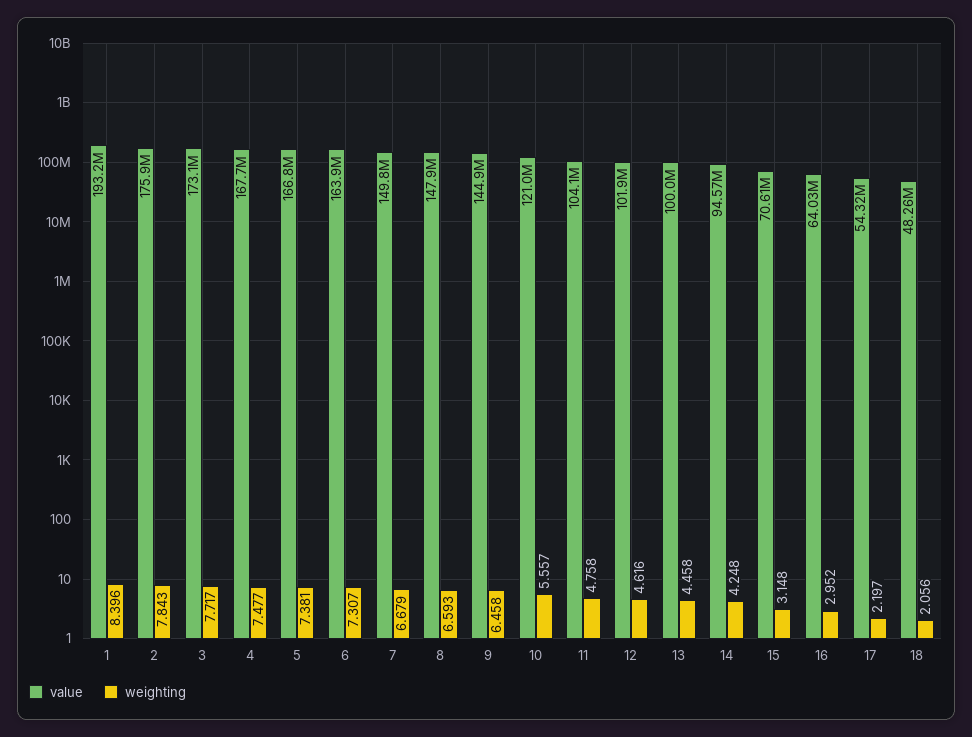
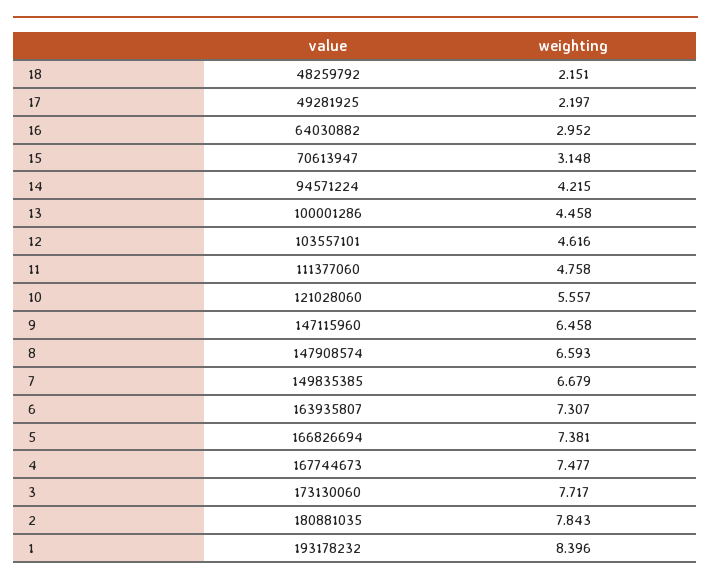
  {
    "value": {
      "1": 193178232,
-     "2": 175900000,
+     "2": 180881035,
      "3": 173130060,
      "4": 167744673,
      "5": 166826694,
      "6": 163935807,
      "7": 149835385,
      "8": 147908574,
-     "9": 144900000,
+     "9": 147115960,
      "10": 121028060,
-     "11": 104100000,
+     "11": 111377060,
-     "12": 101900000,
+     "12": 103557101,
      "13": 100001286,
      "14": 94571224,
      "15": 70613947,
      "16": 64030882,
-     "17": 54320000,
+     "17": 49281925,
      "18": 48259792
    },
    "weighting": {
      "1": 8.396,
      "2": 7.843,
      "3": 7.717,
      "4": 7.477,
      "5": 7.381,
      "6": 7.307,
      "7": 6.679,
      "8": 6.593,
      "9": 6.458,
      "10": 5.557,
      "11": 4.758,
      "12": 4.616,
      "13": 4.458,
-     "14": 4.248,
+     "14": 4.215,
      "15": 3.148,
      "16": 2.952,
      "17": 2.197,
-     "18": 2.056
+     "18": 2.151
    }
  }

